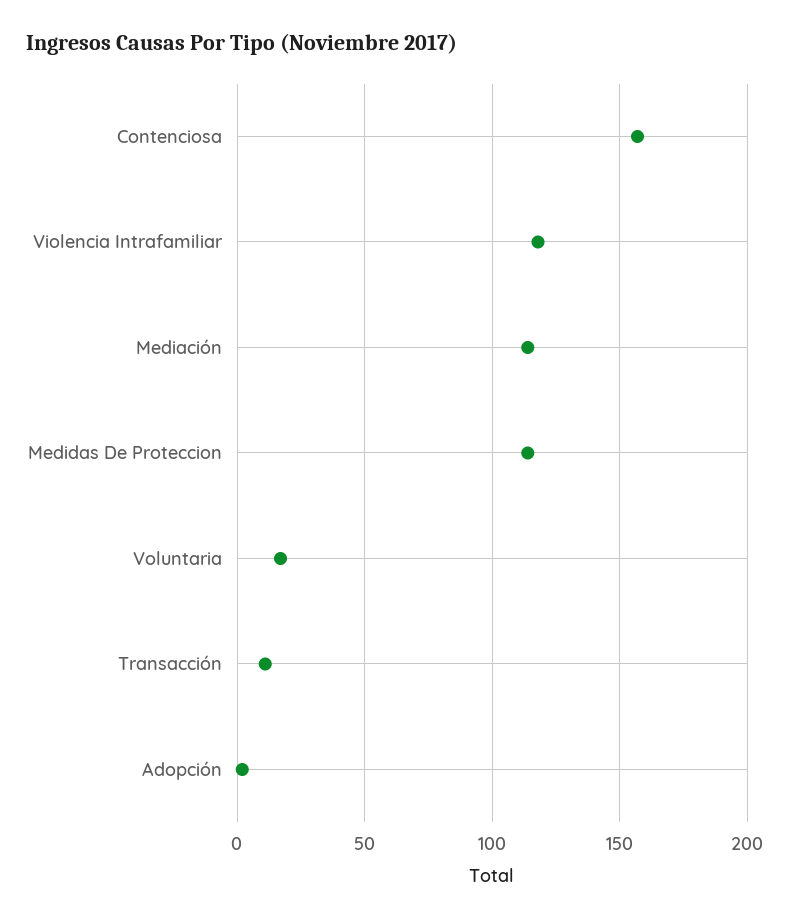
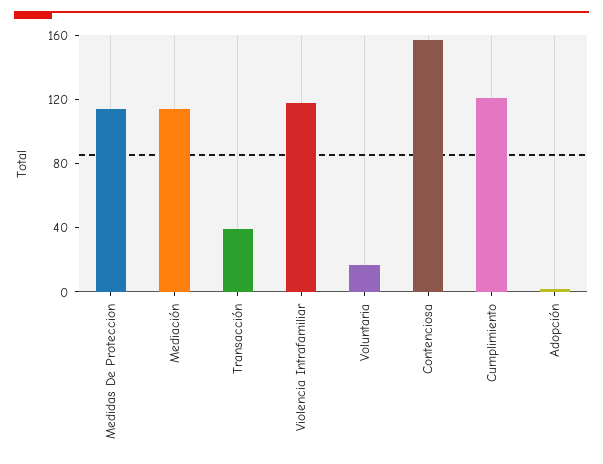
  {
    "Contenciosa": 155,
    "Violencia Intrafamiliar": 120,
    "Mediación": 115,
    "Medidas De Proteccion": 115,
    "Voluntaria": 15,
-   "Transacción": 10,
+   "Transacción": 40,
-   "Adopción": 0
+   "Adopción": 0,
+   "Cumplimiento": 120
  }

